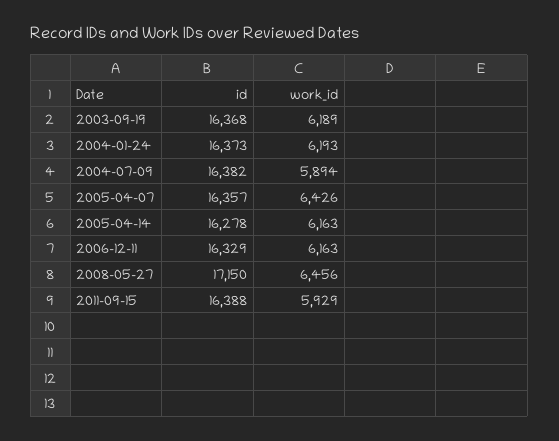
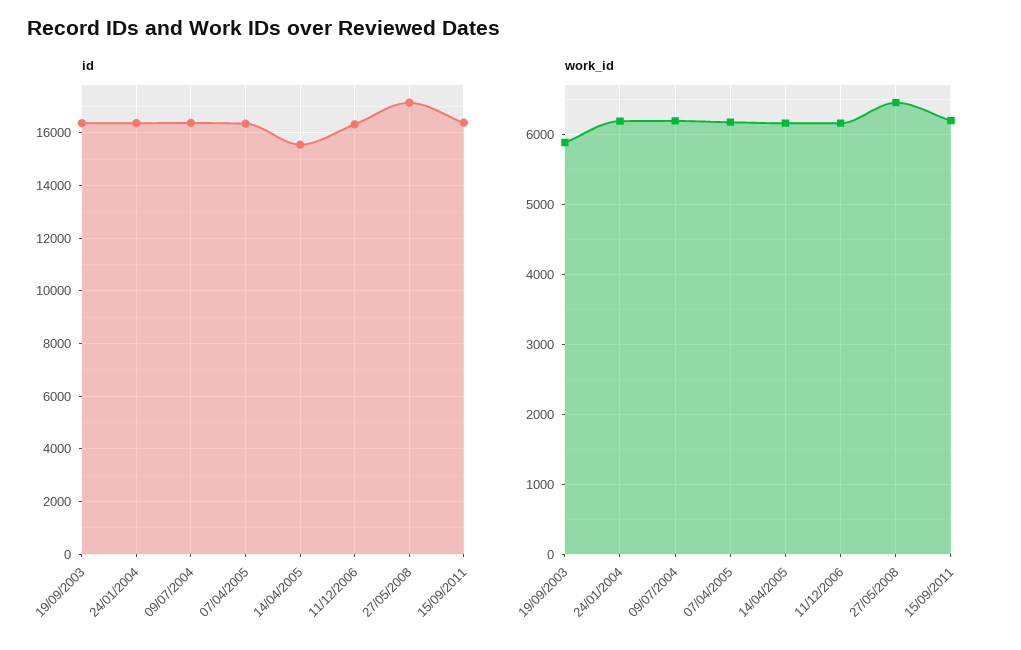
  {
    "id": {
      "2003-09-19": 16368,
      "2004-01-24": 16373,
      "2004-07-09": 16382,
      "2005-04-07": 16357,
-     "2005-04-14": 16278,
+     "2005-04-14": 15500,
      "2006-12-11": 16329,
      "2008-05-27": 17150,
      "2011-09-15": 16388
    },
    "work_id": {
-     "2003-09-19": 6189,
+     "2003-09-19": 5900,
      "2004-01-24": 6193,
-     "2004-07-09": 5894,
+     "2004-07-09": 6200,
-     "2005-04-07": 6426,
+     "2005-04-07": 6200,
      "2005-04-14": 6163,
      "2006-12-11": 6163,
      "2008-05-27": 6456,
-     "2011-09-15": 5929
+     "2011-09-15": 6200
    }
  }

